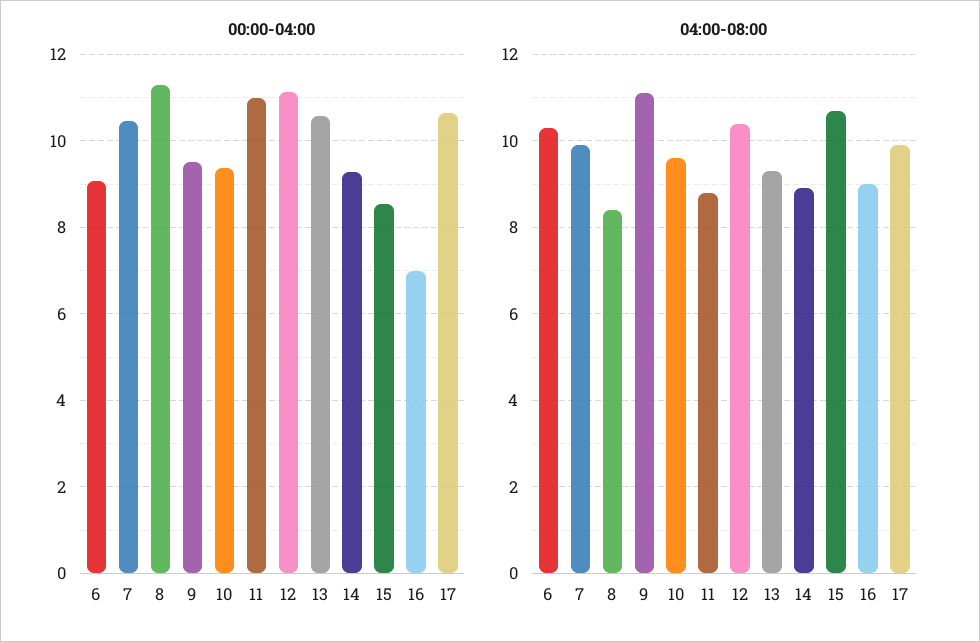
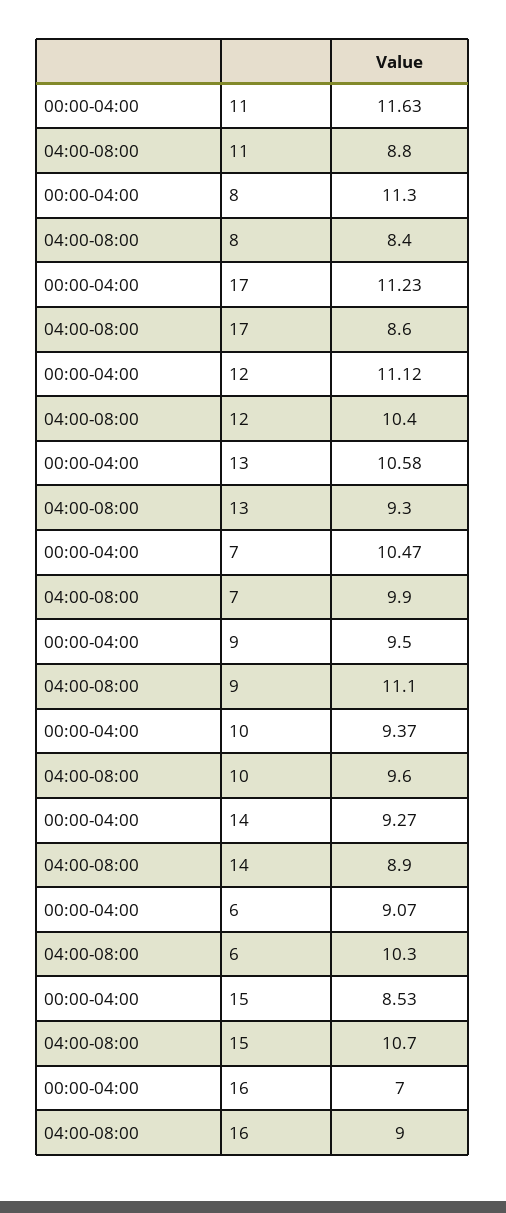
  {
    "00:00-04:00": {
      "6": 9.07,
      "7": 10.47,
      "8": 11.3,
      "9": 9.5,
      "10": 9.37,
-     "11": 11,
+     "11": 11.63,
      "12": 11.12,
      "13": 10.58,
      "14": 9.27,
      "15": 8.53,
      "16": 7,
-     "17": 10.6
+     "17": 11.23
    },
    "04:00-08:00": {
      "6": 10.3,
      "7": 9.9,
      "8": 8.4,
      "9": 11.1,
      "10": 9.6,
      "11": 8.8,
      "12": 10.4,
      "13": 9.3,
      "14": 8.9,
      "15": 10.7,
      "16": 9,
-     "17": 10
+     "17": 8.6
    }
  }

